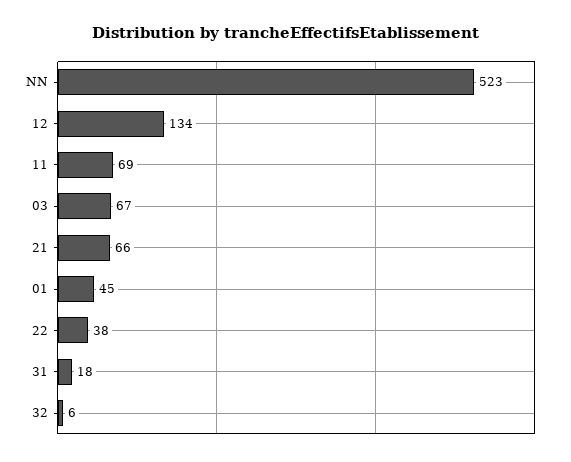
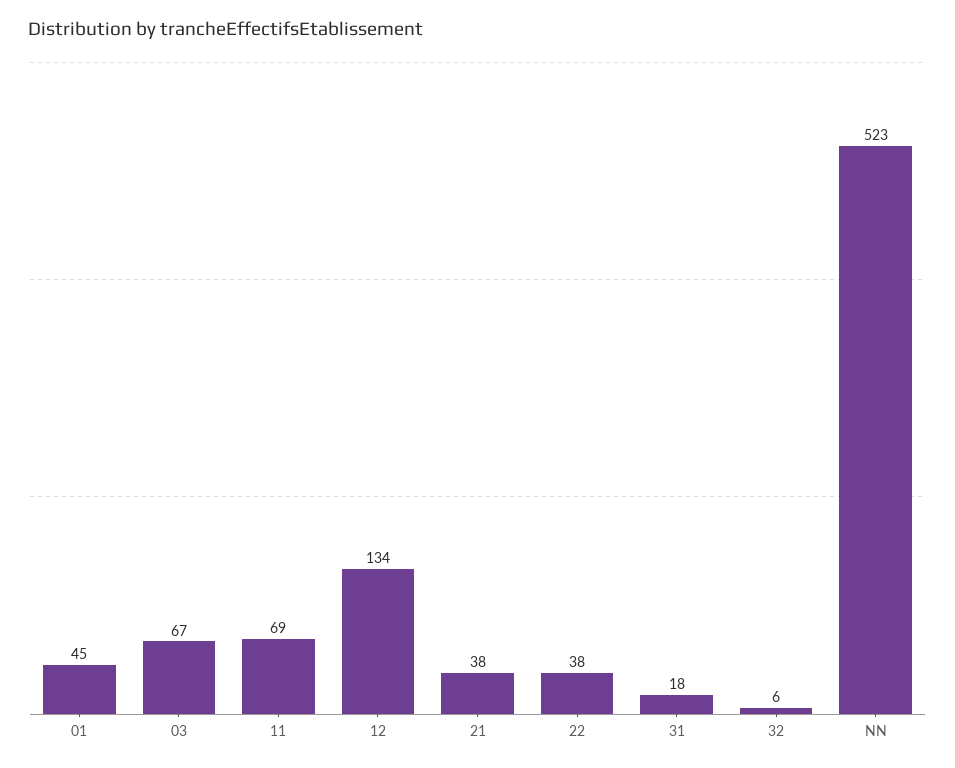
  {
    "NN": 523,
    "12": 134,
    "11": 69,
    "03": 67,
-   "21": 66,
+   "21": 38,
    "01": 45,
    "22": 38,
    "31": 18,
    "32": 6
  }

